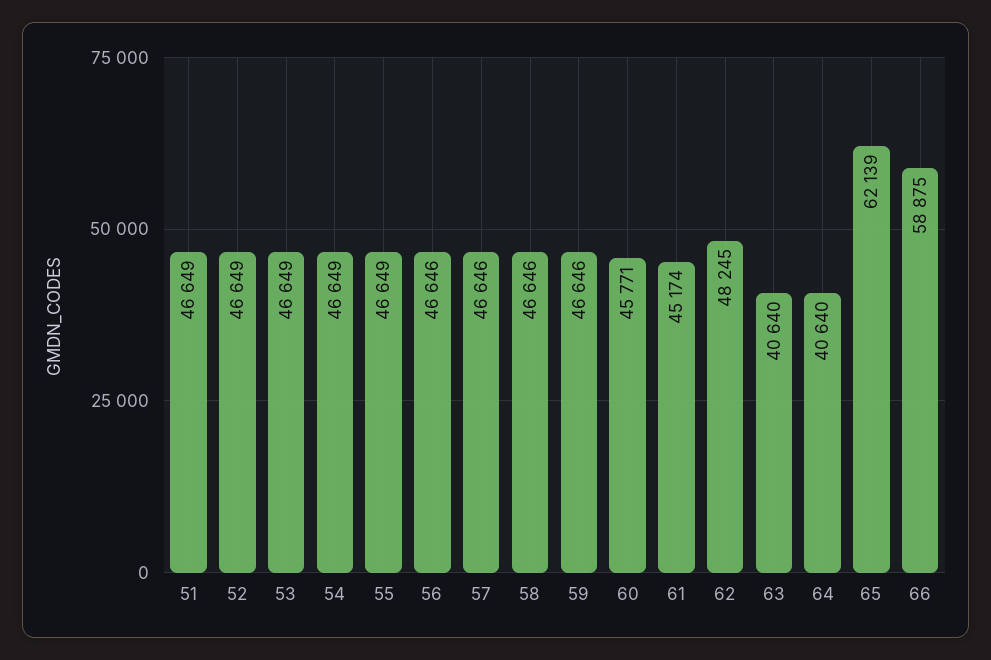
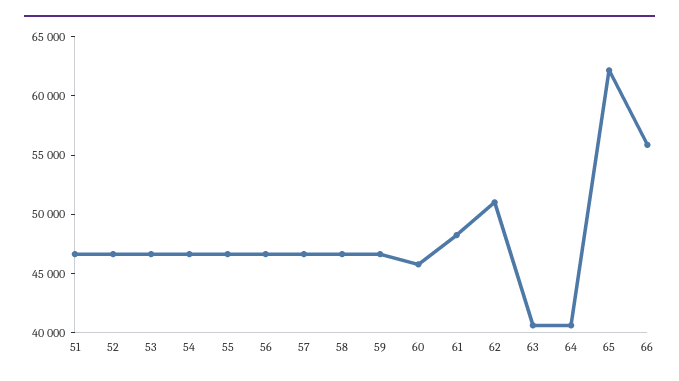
  {
    "51": 46649,
    "52": 46649,
    "53": 46649,
    "54": 46649,
    "55": 46649,
    "56": 46646,
    "57": 46646,
    "58": 46646,
    "59": 46646,
    "60": 45771,
-   "61": 45174,
+   "61": 48000,
-   "62": 48245,
+   "62": 51000,
    "63": 40640,
    "64": 40640,
    "65": 62139,
-   "66": 58875
+   "66": 56000
  }

